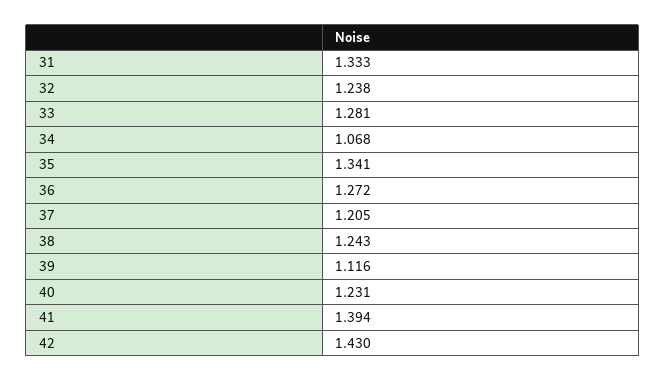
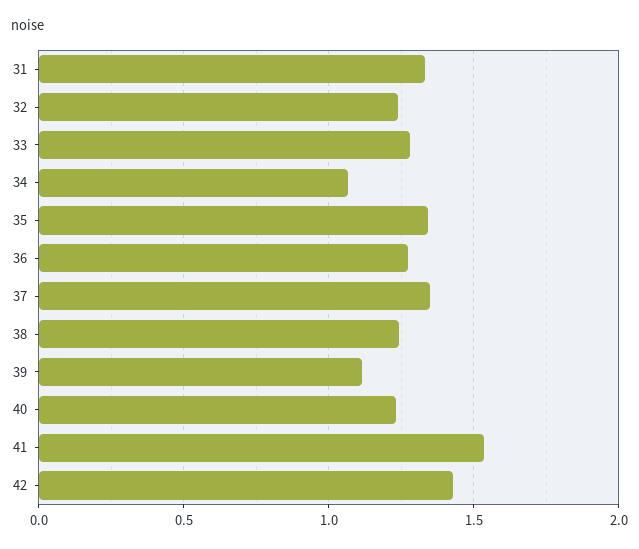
  {
    "31": 1.333,
    "32": 1.238,
    "33": 1.281,
    "34": 1.068,
    "35": 1.341,
    "36": 1.272,
-   "37": 1.205,
+   "37": 1.35,
    "38": 1.243,
    "39": 1.116,
    "40": 1.231,
-   "41": 1.394,
+   "41": 1.55,
    "42": 1.43
  }

